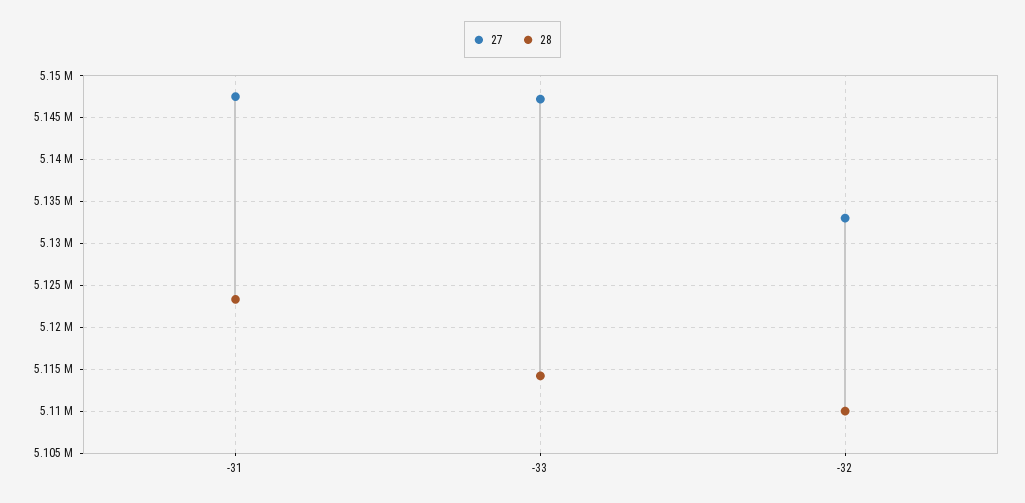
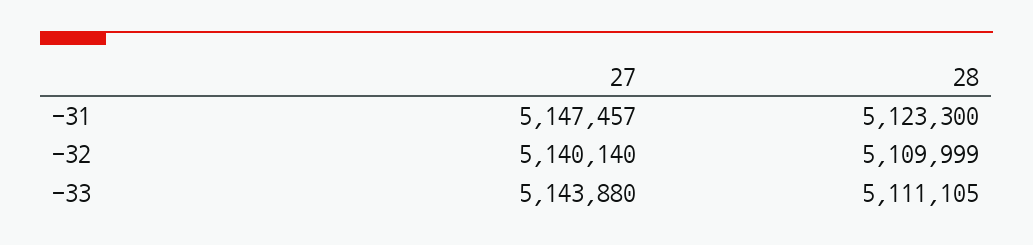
  {
    "27": {
      "-31": 5147457,
-     "-33": 5147000,
+     "-33": 5143880,
-     "-32": 5133000
+     "-32": 5140140
    },
    "28": {
      "-31": 5123300,
-     "-33": 5114000,
+     "-33": 5111105,
      "-32": 5109999
    }
  }

